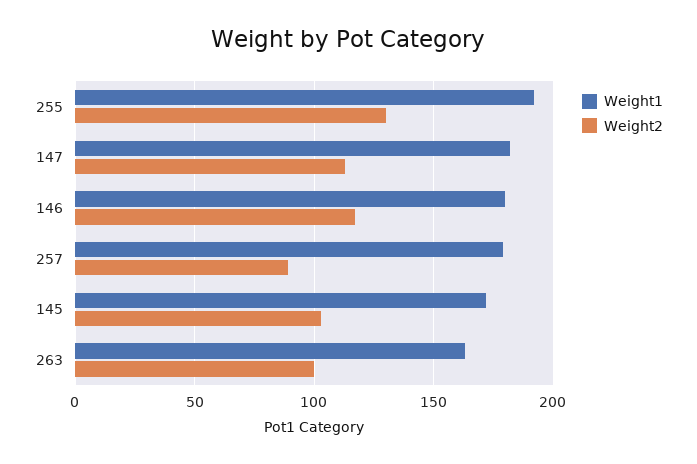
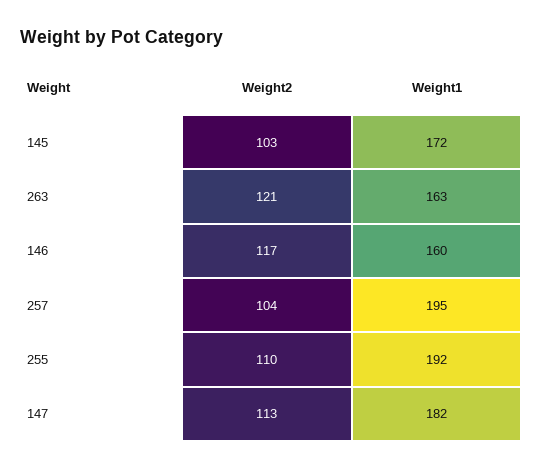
  {
    "Weight1": {
      "255": 192,
      "147": 182,
-     "146": 180,
+     "146": 160,
-     "257": 180,
+     "257": 195,
      "145": 172,
      "263": 163
    },
    "Weight2": {
-     "255": 130,
+     "255": 110,
      "147": 113,
      "146": 117,
-     "257": 90,
+     "257": 104,
      "145": 103,
-     "263": 100
+     "263": 121
    }
  }

